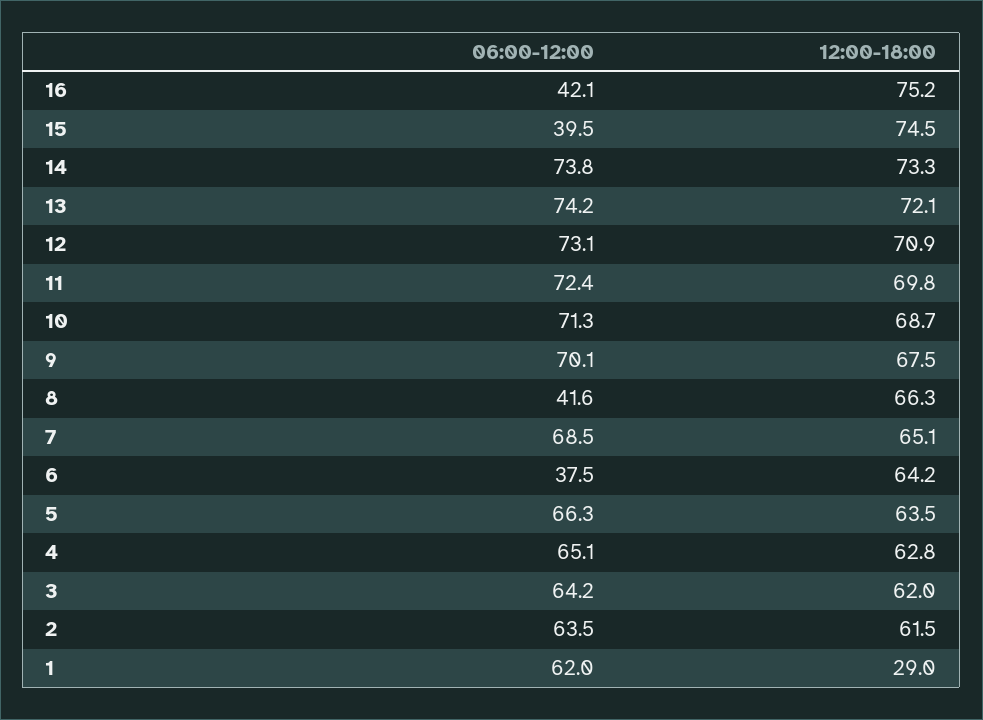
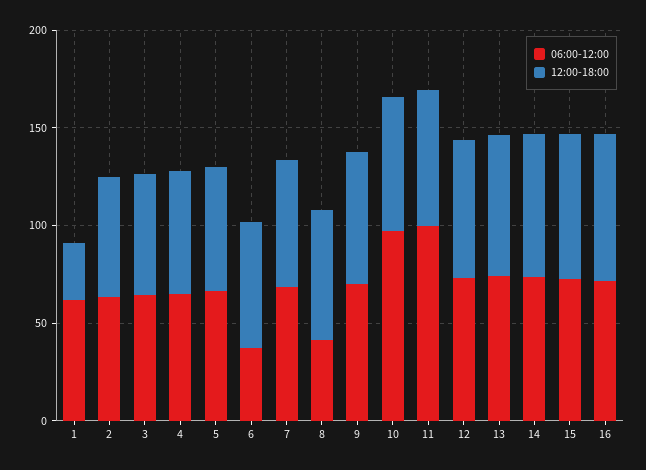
  {
    "06:00-12:00": {
-     "16": 42.1,
+     "16": 70,
-     "15": 39.5,
+     "15": 70,
      "14": 73.8,
      "13": 74.2,
      "12": 73.1,
-     "11": 72.4,
+     "11": 100,
-     "10": 71.3,
+     "10": 100,
      "9": 70.1,
      "8": 41.6,
      "7": 68.5,
      "6": 37.5,
      "5": 66.3,
      "4": 65.1,
      "3": 64.2,
      "2": 63.5,
      "1": 62
    },
    "12:00-18:00": {
      "16": 75.2,
      "15": 74.5,
      "14": 73.3,
      "13": 72.1,
      "12": 70.9,
      "11": 69.8,
      "10": 68.7,
      "9": 67.5,
      "8": 66.3,
      "7": 65.1,
      "6": 64.2,
      "5": 63.5,
      "4": 62.8,
      "3": 62,
      "2": 61.5,
      "1": 29
    }
  }

